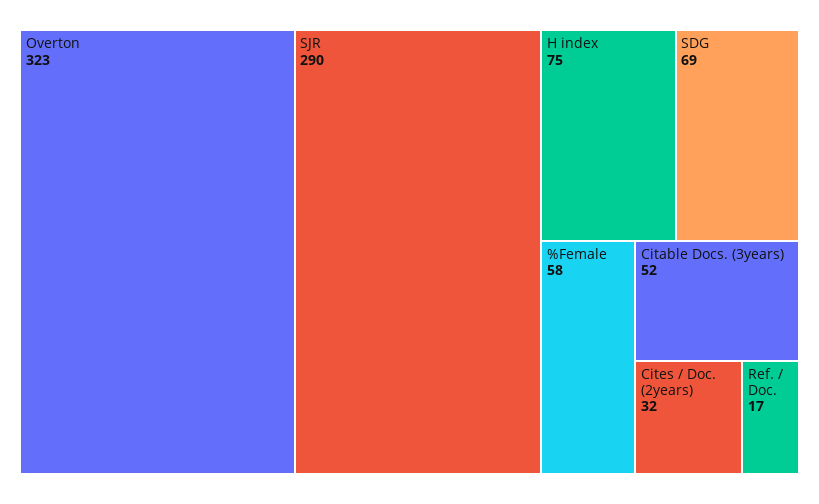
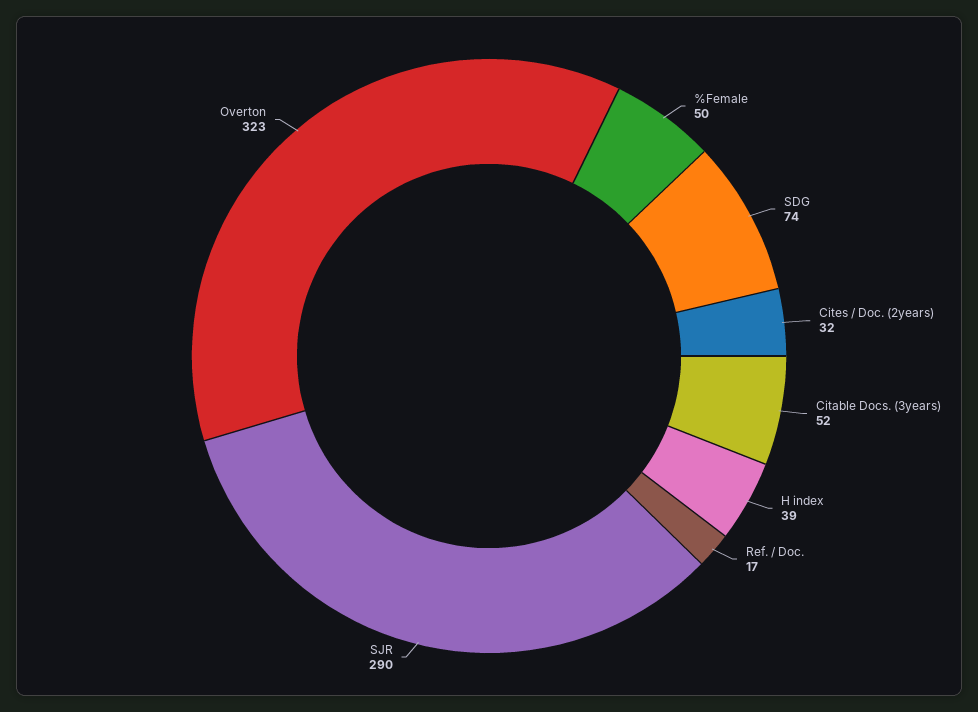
  {
    "Overton": 323,
    "SJR": 290,
-   "H index": 75,
+   "H index": 39,
-   "SDG": 69,
+   "SDG": 74,
-   "%Female": 58,
+   "%Female": 50,
    "Citable Docs. (3years)": 52,
    "Cites / Doc. (2years)": 32,
    "Ref. / Doc.": 17
  }

